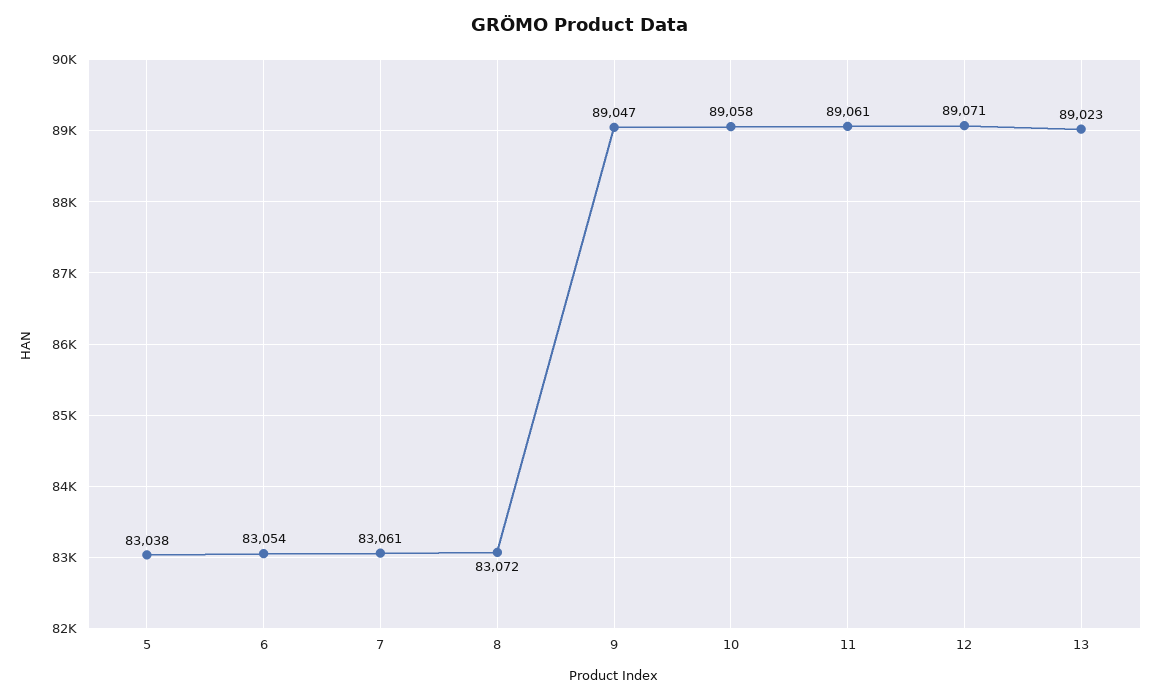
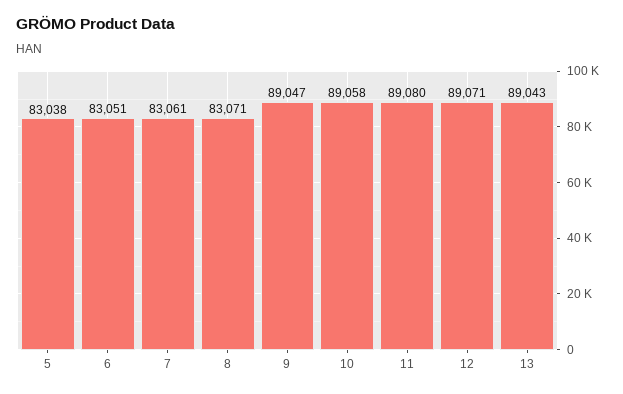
  {
    "5": 83038,
-   "6": 83054,
+   "6": 83051,
    "7": 83061,
-   "8": 83072,
+   "8": 83071,
    "9": 89047,
    "10": 89058,
-   "11": 89061,
+   "11": 89080,
    "12": 89071,
-   "13": 89023
+   "13": 89043
  }

